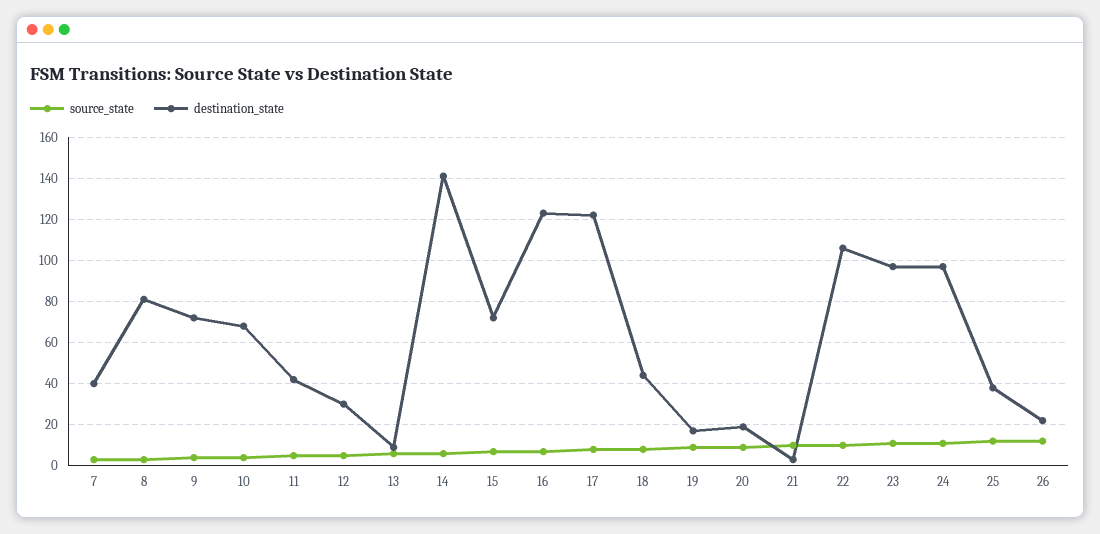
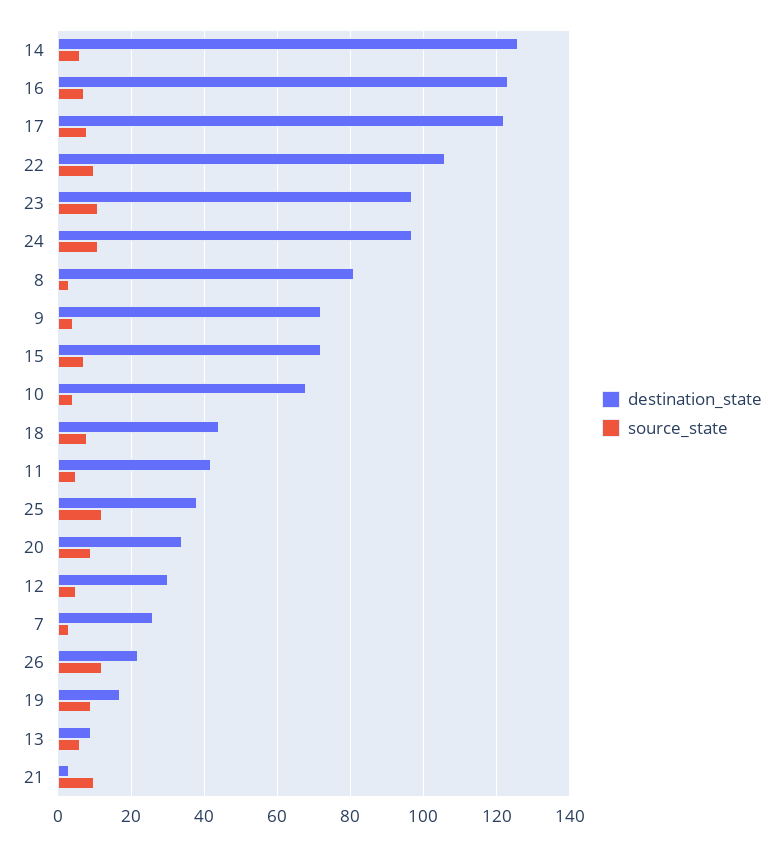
  {
    "source_state": {
      "7": 5,
      "8": 5,
      "9": 5,
      "10": 5,
      "11": 5,
      "12": 5,
      "13": 5,
      "14": 5,
      "15": 5,
      "16": 5,
      "17": 10,
      "18": 10,
      "19": 10,
      "20": 10,
      "21": 10,
      "22": 10,
      "23": 10,
      "24": 10,
      "25": 10,
      "26": 10
    },
    "destination_state": {
-     "7": 40,
+     "7": 25,
      "8": 80,
      "9": 70,
      "10": 70,
      "11": 40,
      "12": 30,
      "13": 10,
-     "14": 140,
+     "14": 125,
      "15": 70,
      "16": 125,
      "17": 120,
      "18": 45,
      "19": 15,
-     "20": 20,
+     "20": 35,
      "21": 5,
      "22": 105,
      "23": 95,
      "24": 95,
      "25": 40,
      "26": 20
    }
  }

